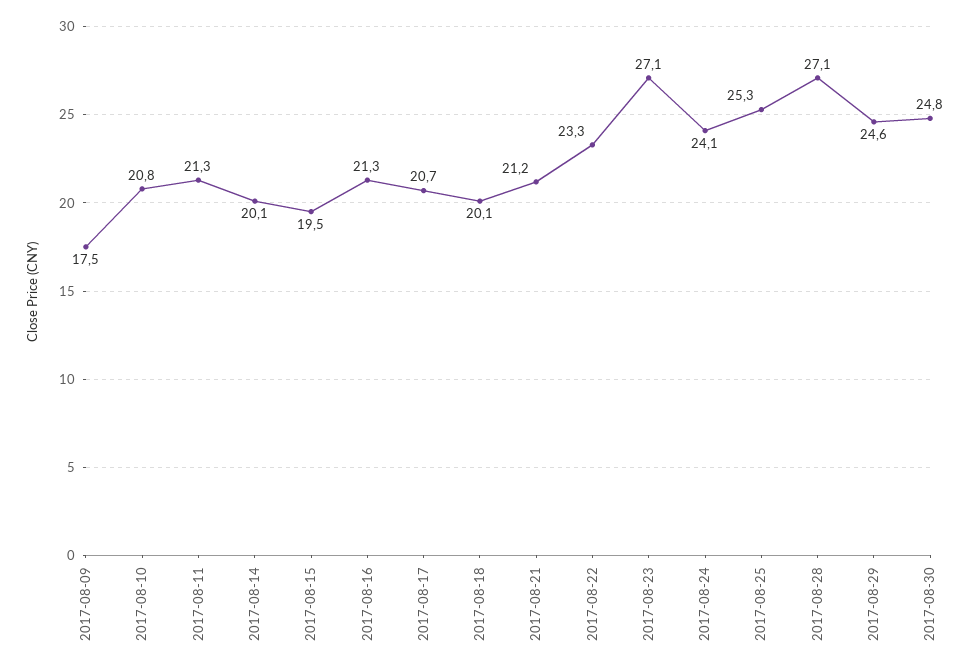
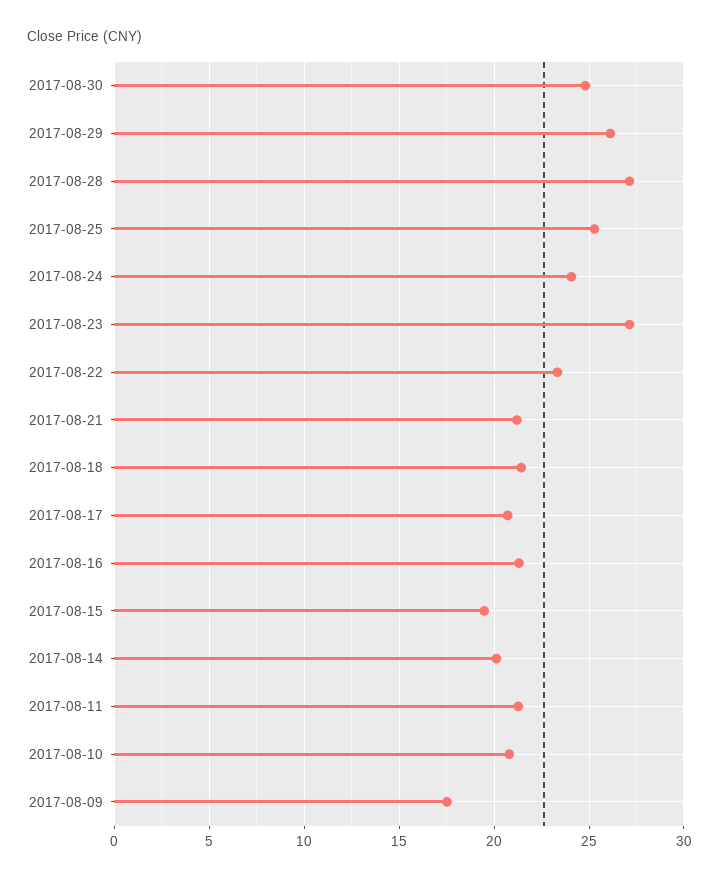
  {
    "2017-08-09": 17.5,
    "2017-08-10": 20.8,
    "2017-08-11": 21.3,
    "2017-08-14": 20.1,
    "2017-08-15": 19.5,
    "2017-08-16": 21.3,
    "2017-08-17": 20.7,
-   "2017-08-18": 20.1,
+   "2017-08-18": 21.5,
    "2017-08-21": 21.2,
    "2017-08-22": 23.3,
    "2017-08-23": 27.1,
    "2017-08-24": 24.1,
    "2017-08-25": 25.3,
    "2017-08-28": 27.1,
-   "2017-08-29": 24.6,
+   "2017-08-29": 26,
    "2017-08-30": 24.8
  }

